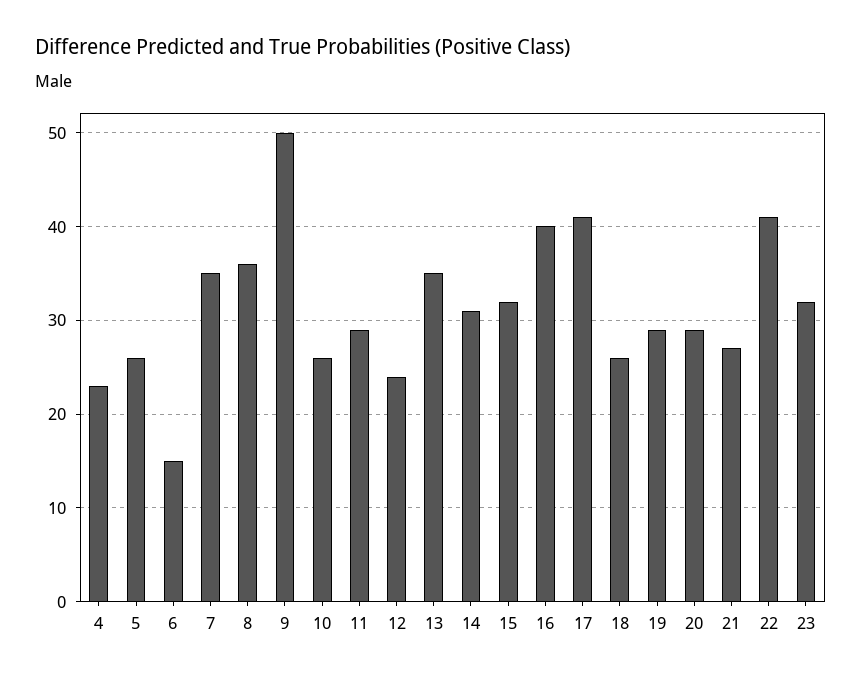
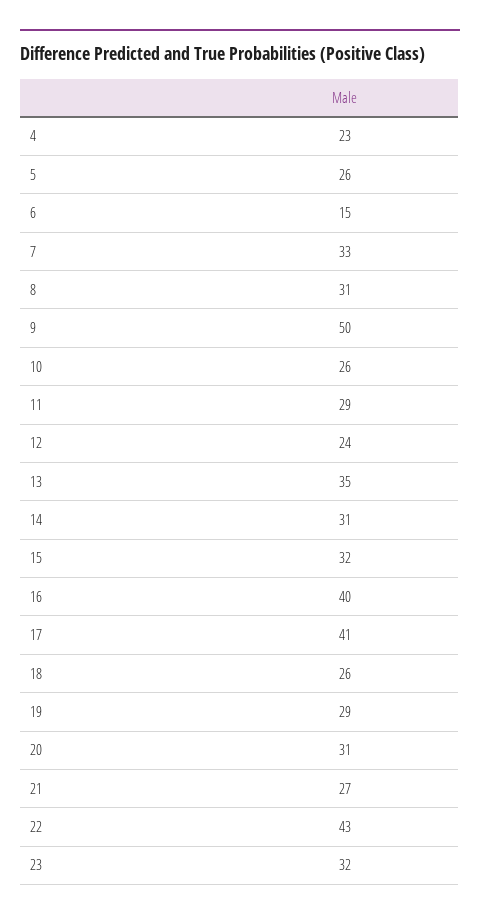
  {
    "4": 23,
    "5": 26,
    "6": 15,
-   "7": 35,
+   "7": 33,
-   "8": 36,
+   "8": 31,
    "9": 50,
    "10": 26,
    "11": 29,
    "12": 24,
    "13": 35,
    "14": 31,
    "15": 32,
    "16": 40,
    "17": 41,
    "18": 26,
    "19": 29,
-   "20": 29,
+   "20": 31,
    "21": 27,
-   "22": 41,
+   "22": 43,
    "23": 32
  }

